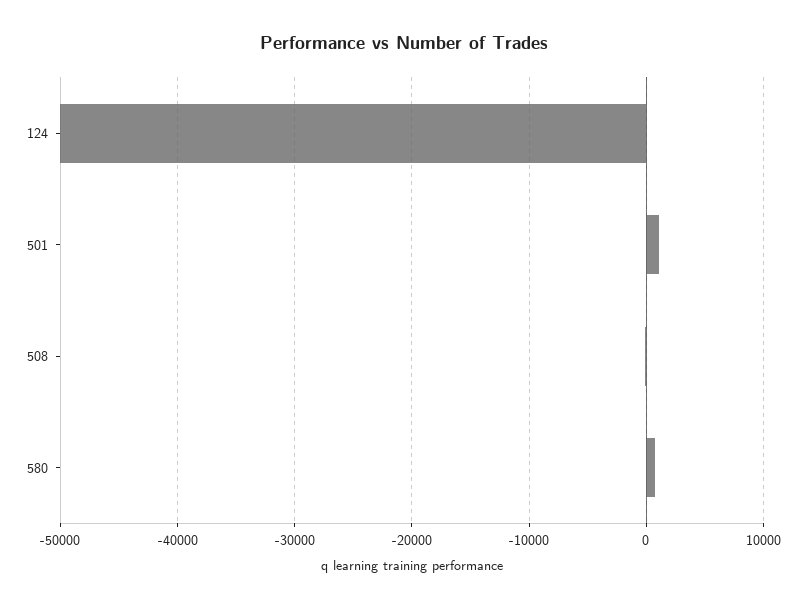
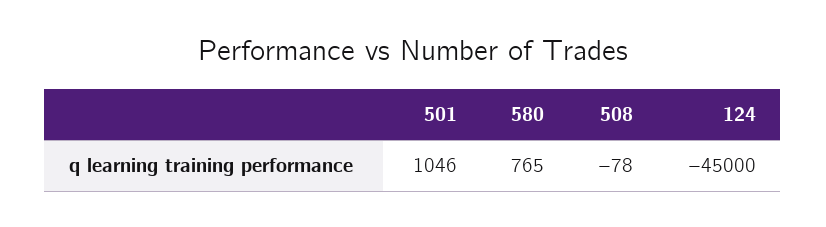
  {
-   "124": -50000,
+   "124": -45000,
    "501": 1046,
    "508": -78,
    "580": 765
  }

